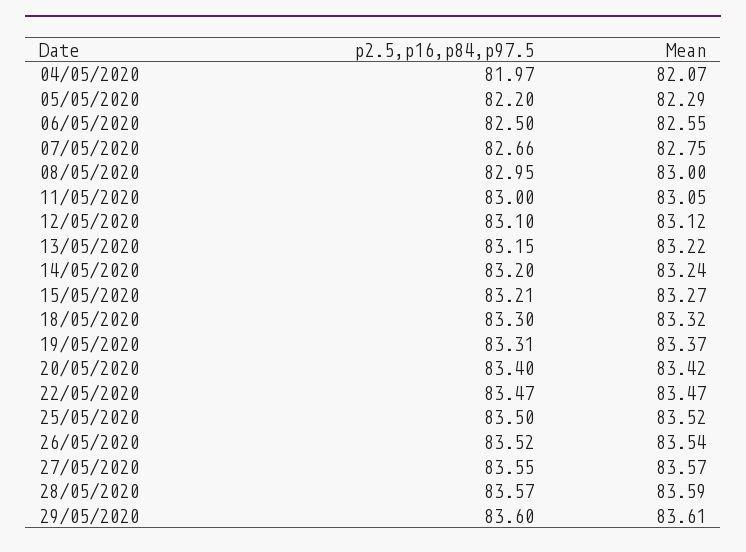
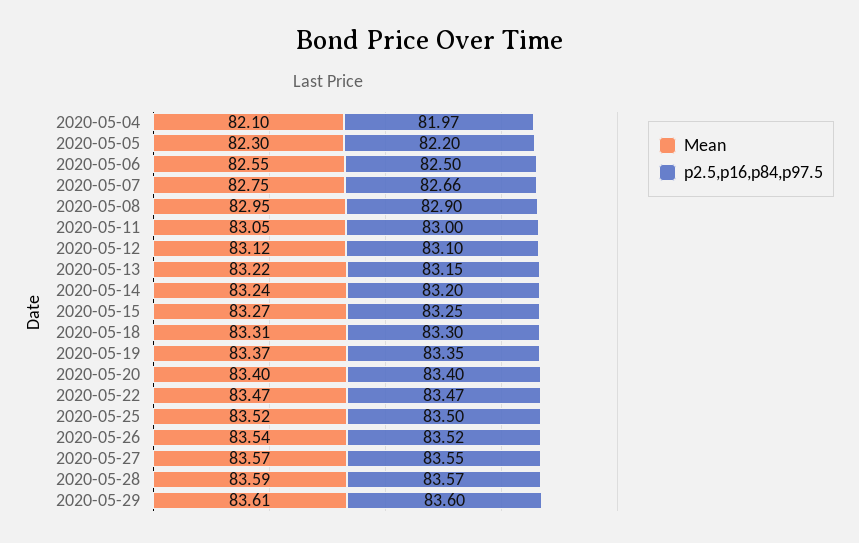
  {
    "p2.5,p16,p84,p97.5": {
      "04/05/2020": 81.97,
      "05/05/2020": 82.2,
      "06/05/2020": 82.5,
      "07/05/2020": 82.66,
-     "08/05/2020": 82.95,
+     "08/05/2020": 82.9,
      "11/05/2020": 83,
      "12/05/2020": 83.1,
      "13/05/2020": 83.15,
      "14/05/2020": 83.2,
-     "15/05/2020": 83.21,
+     "15/05/2020": 83.25,
      "18/05/2020": 83.3,
-     "19/05/2020": 83.31,
+     "19/05/2020": 83.35,
      "20/05/2020": 83.4,
      "22/05/2020": 83.47,
      "25/05/2020": 83.5,
      "26/05/2020": 83.52,
      "27/05/2020": 83.55,
      "28/05/2020": 83.57,
      "29/05/2020": 83.6
    },
    "Mean": {
-     "04/05/2020": 82.07,
+     "04/05/2020": 82.1,
-     "05/05/2020": 82.29,
+     "05/05/2020": 82.3,
      "06/05/2020": 82.55,
      "07/05/2020": 82.75,
-     "08/05/2020": 83,
+     "08/05/2020": 82.95,
      "11/05/2020": 83.05,
      "12/05/2020": 83.12,
      "13/05/2020": 83.22,
      "14/05/2020": 83.24,
      "15/05/2020": 83.27,
-     "18/05/2020": 83.32,
+     "18/05/2020": 83.31,
      "19/05/2020": 83.37,
-     "20/05/2020": 83.42,
+     "20/05/2020": 83.4,
      "22/05/2020": 83.47,
      "25/05/2020": 83.52,
      "26/05/2020": 83.54,
      "27/05/2020": 83.57,
      "28/05/2020": 83.59,
      "29/05/2020": 83.61
    }
  }

